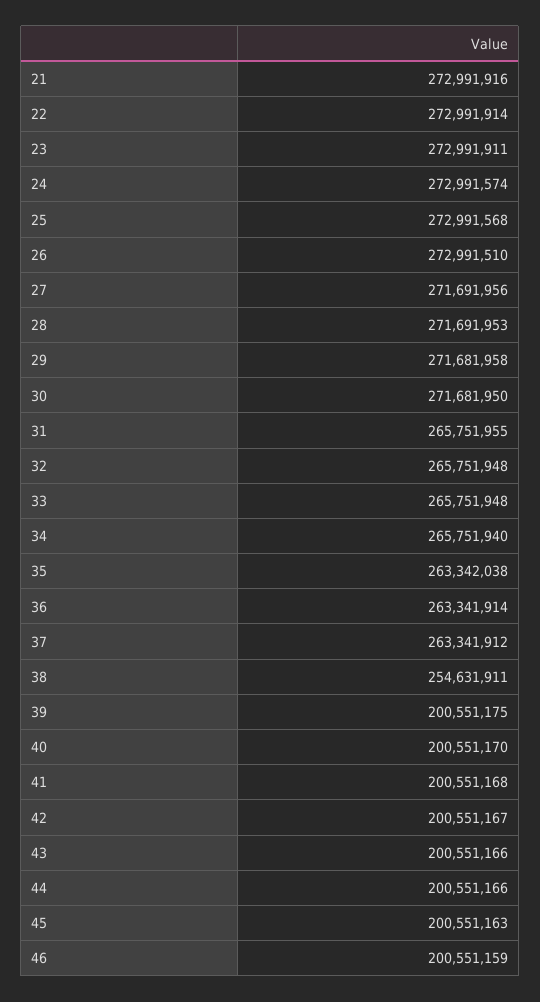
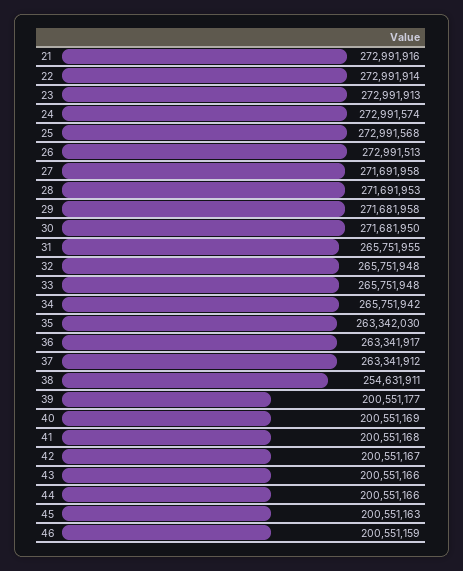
  {
    "21": 272991916,
    "22": 272991914,
-   "23": 272991911,
+   "23": 272991913,
    "24": 272991574,
    "25": 272991568,
-   "26": 272991510,
+   "26": 272991513,
-   "27": 271691956,
+   "27": 271691958,
    "28": 271691953,
    "29": 271681958,
    "30": 271681950,
    "31": 265751955,
    "32": 265751948,
    "33": 265751948,
-   "34": 265751940,
+   "34": 265751942,
-   "35": 263342038,
+   "35": 263342030,
-   "36": 263341914,
+   "36": 263341917,
    "37": 263341912,
    "38": 254631911,
-   "39": 200551175,
+   "39": 200551177,
-   "40": 200551170,
+   "40": 200551169,
    "41": 200551168,
    "42": 200551167,
    "43": 200551166,
    "44": 200551166,
    "45": 200551163,
    "46": 200551159
  }

